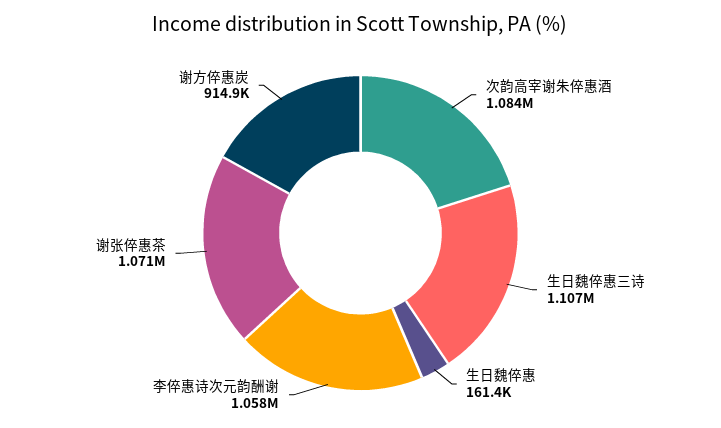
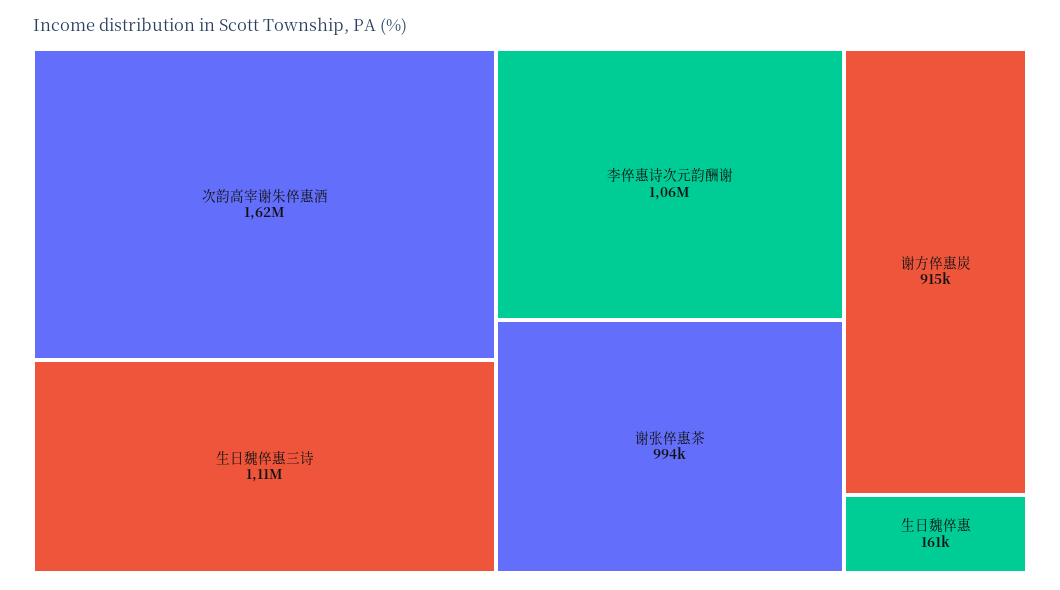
  {
-   "次韵高宰谢朱倅惠酒": 1084000,
+   "次韵高宰谢朱倅惠酒": 1620000,
    "生日魏倅惠三诗": 1107000,
    "生日魏倅惠": 161400,
    "李倅惠诗次元韵酬谢": 1058000,
-   "谢张倅惠茶": 1071000,
+   "谢张倅惠茶": 994000,
    "谢方倅惠炭": 914900
  }

